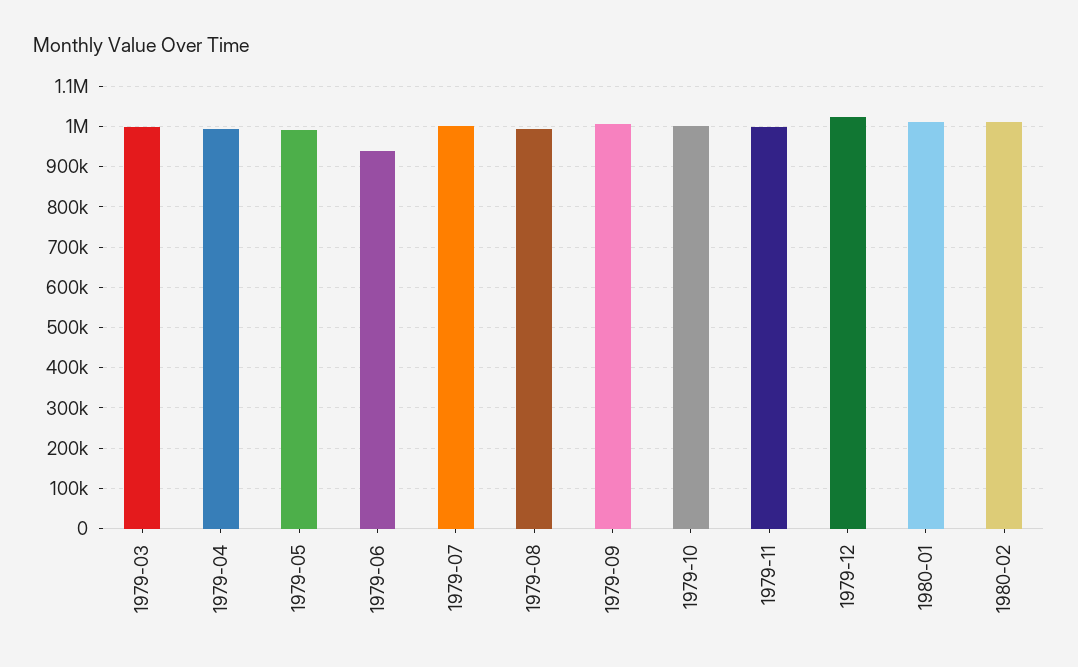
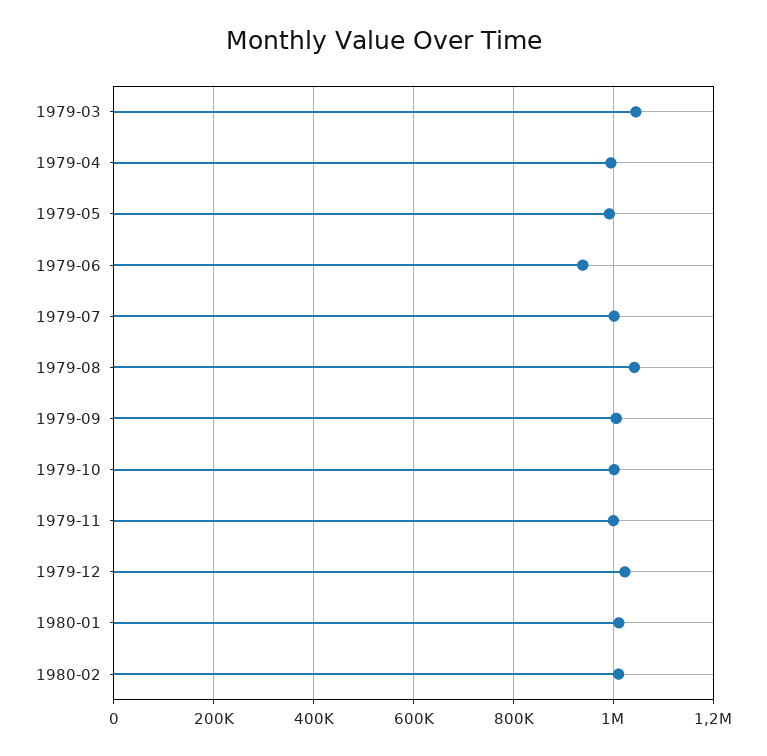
  {
-   "1979-03": 1000000,
+   "1979-03": 1040000,
    "1979-04": 1000000,
    "1979-05": 1000000,
    "1979-06": 940000,
    "1979-07": 1000000,
-   "1979-08": 1000000,
+   "1979-08": 1040000,
    "1979-09": 1000000,
    "1979-10": 1000000,
    "1979-11": 1000000,
    "1979-12": 1020000,
    "1980-01": 1020000,
    "1980-02": 1020000
  }

